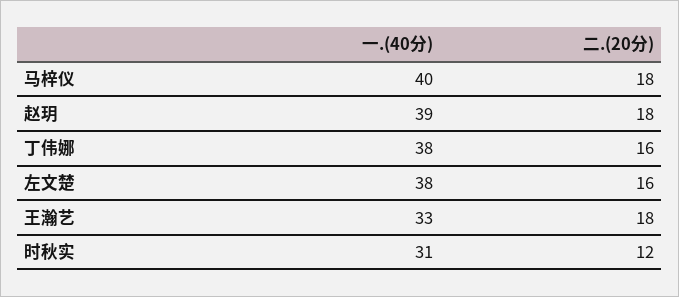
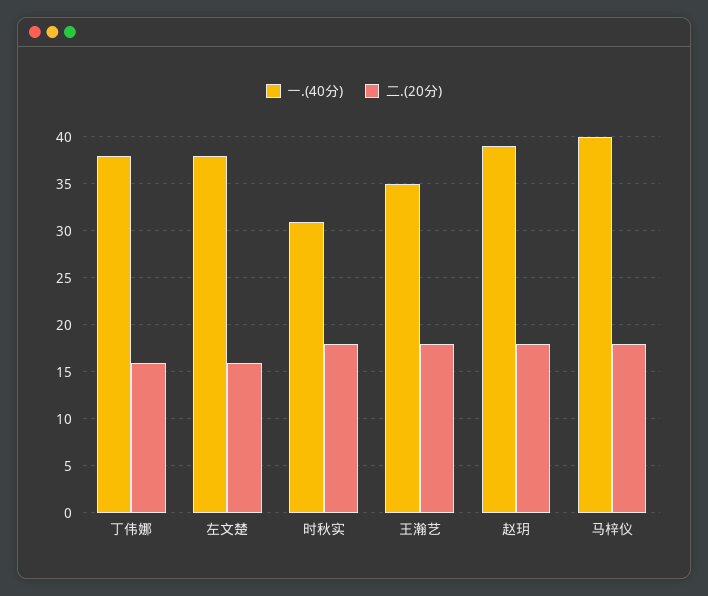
  {
    "一.(40分)": {
      "马梓仪": 40,
      "赵玥": 39,
      "丁伟娜": 38,
      "左文楚": 38,
-     "王瀚艺": 33,
+     "王瀚艺": 35,
      "时秋实": 31
    },
    "二.(20分)": {
      "马梓仪": 18,
      "赵玥": 18,
      "丁伟娜": 16,
      "左文楚": 16,
      "王瀚艺": 18,
-     "时秋实": 12
+     "时秋实": 18
    }
  }

